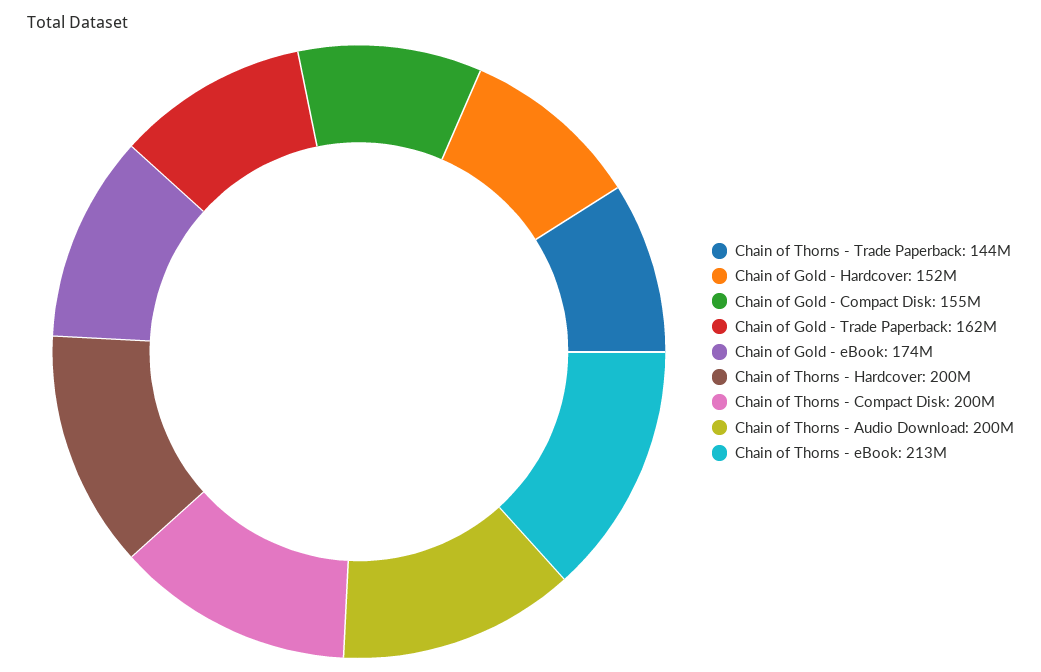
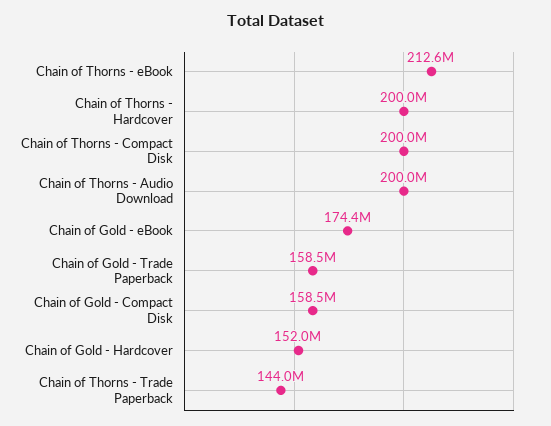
  {
    "Chain of Thorns - Trade Paperback": 144000000,
    "Chain of Gold - Hardcover": 152000000,
-   "Chain of Gold - Compact Disk": 155000000,
+   "Chain of Gold - Compact Disk": 158500000,
-   "Chain of Gold - Trade Paperback": 162000000,
+   "Chain of Gold - Trade Paperback": 158500000,
    "Chain of Gold - eBook": 174400000,
    "Chain of Thorns - Hardcover": 200000000,
    "Chain of Thorns - Compact Disk": 200000000,
    "Chain of Thorns - Audio Download": 200000000,
    "Chain of Thorns - eBook": 212600000
  }

